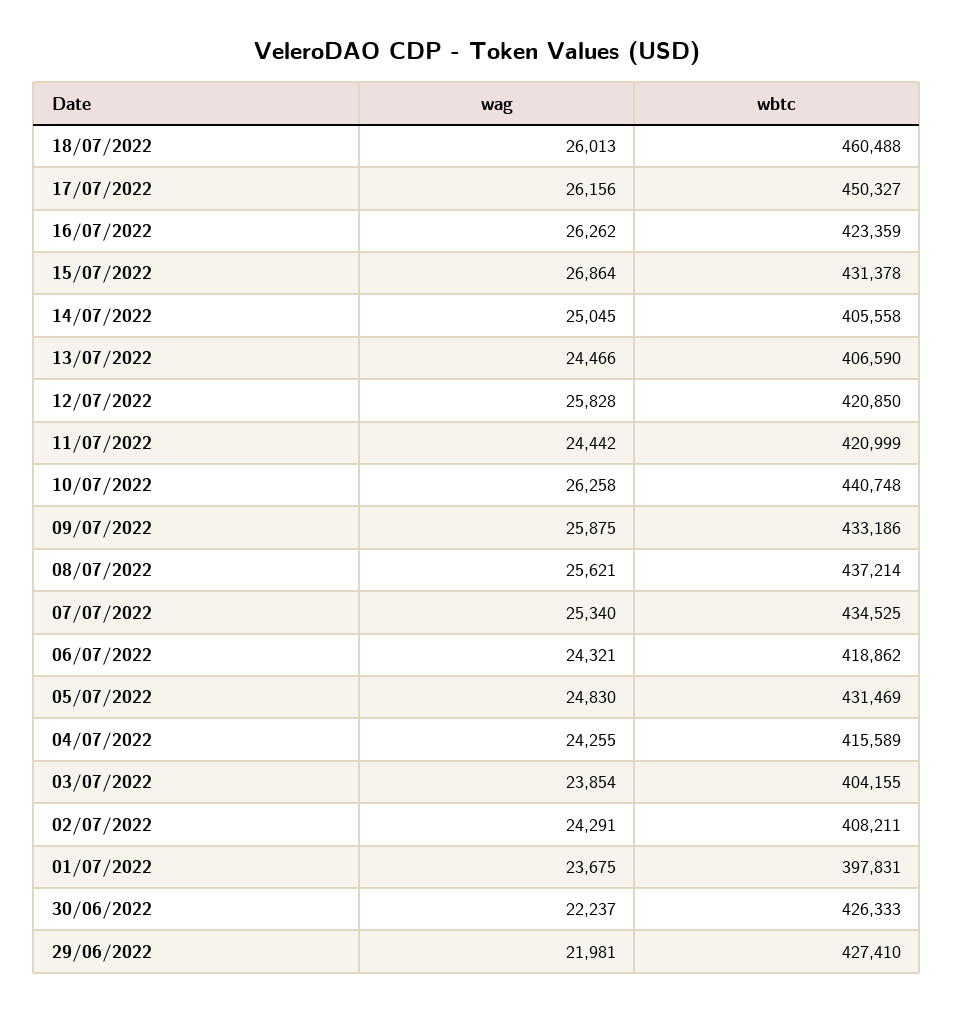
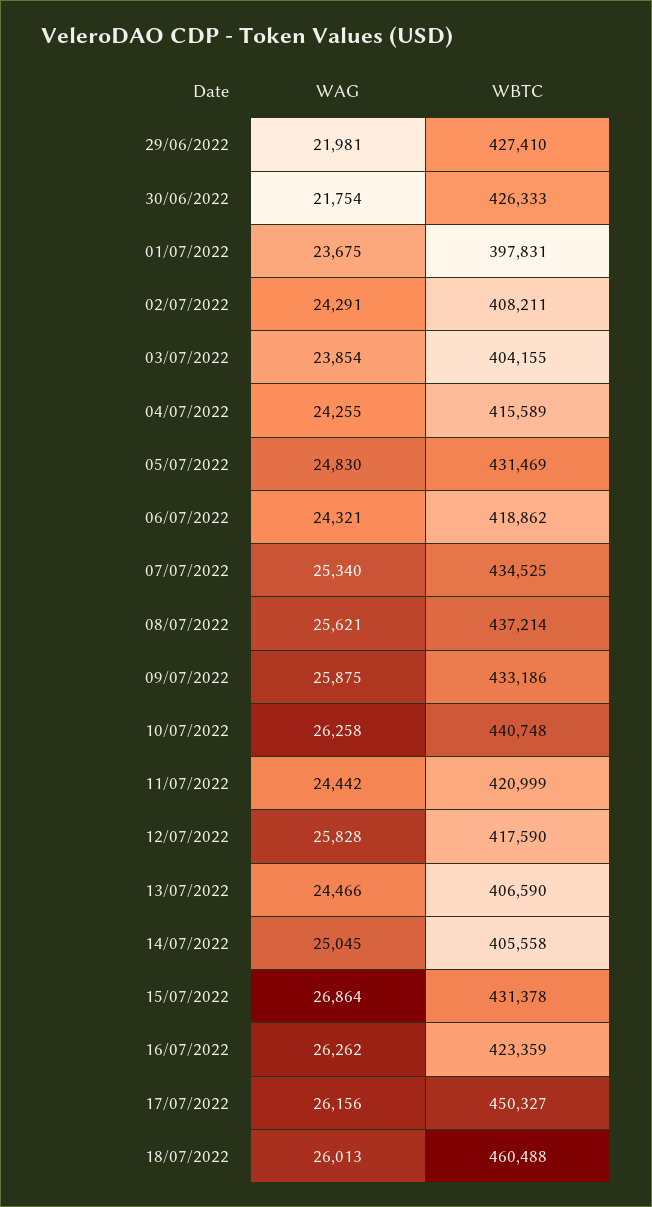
  {
    "wag": {
      "18/07/2022": 26013,
      "17/07/2022": 26156,
      "16/07/2022": 26262,
      "15/07/2022": 26864,
      "14/07/2022": 25045,
      "13/07/2022": 24466,
      "12/07/2022": 25828,
      "11/07/2022": 24442,
      "10/07/2022": 26258,
      "09/07/2022": 25875,
      "08/07/2022": 25621,
      "07/07/2022": 25340,
      "06/07/2022": 24321,
      "05/07/2022": 24830,
      "04/07/2022": 24255,
      "03/07/2022": 23854,
      "02/07/2022": 24291,
      "01/07/2022": 23675,
-     "30/06/2022": 22237,
+     "30/06/2022": 21754,
      "29/06/2022": 21981
    },
    "wbtc": {
      "18/07/2022": 460488,
      "17/07/2022": 450327,
      "16/07/2022": 423359,
      "15/07/2022": 431378,
      "14/07/2022": 405558,
      "13/07/2022": 406590,
-     "12/07/2022": 420850,
+     "12/07/2022": 417590,
      "11/07/2022": 420999,
      "10/07/2022": 440748,
      "09/07/2022": 433186,
      "08/07/2022": 437214,
      "07/07/2022": 434525,
      "06/07/2022": 418862,
      "05/07/2022": 431469,
      "04/07/2022": 415589,
      "03/07/2022": 404155,
      "02/07/2022": 408211,
      "01/07/2022": 397831,
      "30/06/2022": 426333,
      "29/06/2022": 427410
    }
  }

